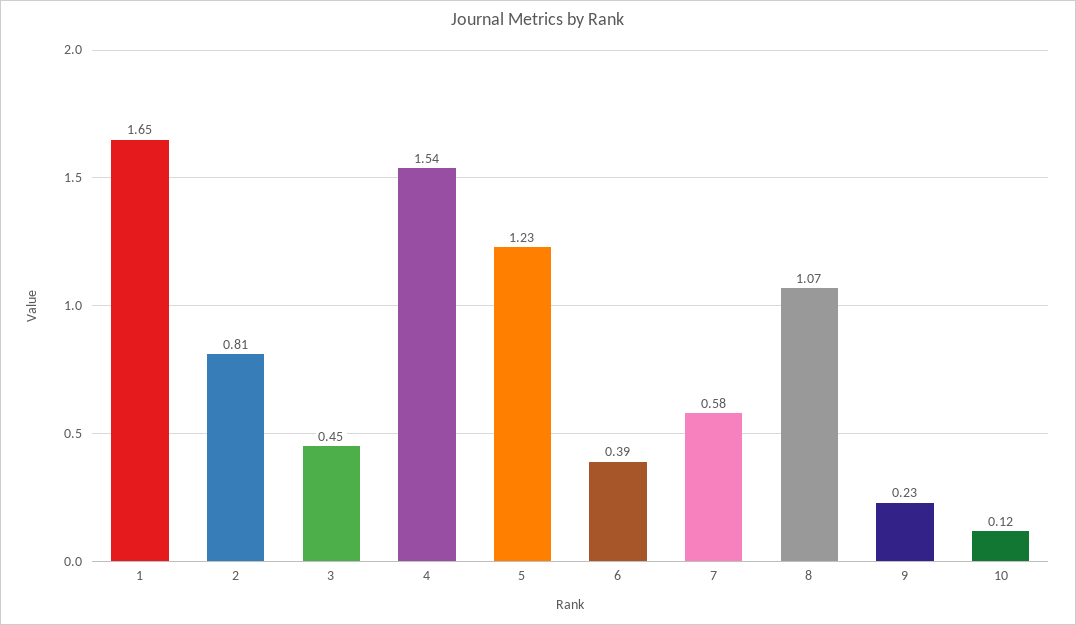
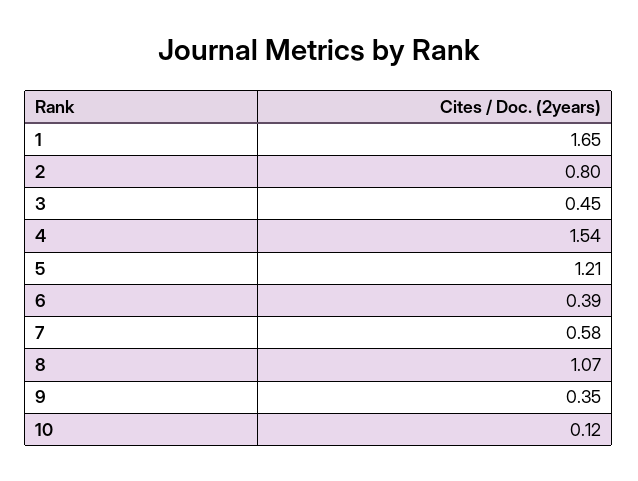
  {
    "1": 1.65,
-   "2": 0.81,
+   "2": 0.8,
    "3": 0.45,
    "4": 1.54,
-   "5": 1.23,
+   "5": 1.21,
    "6": 0.39,
    "7": 0.58,
    "8": 1.07,
-   "9": 0.23,
+   "9": 0.35,
    "10": 0.12
  }

